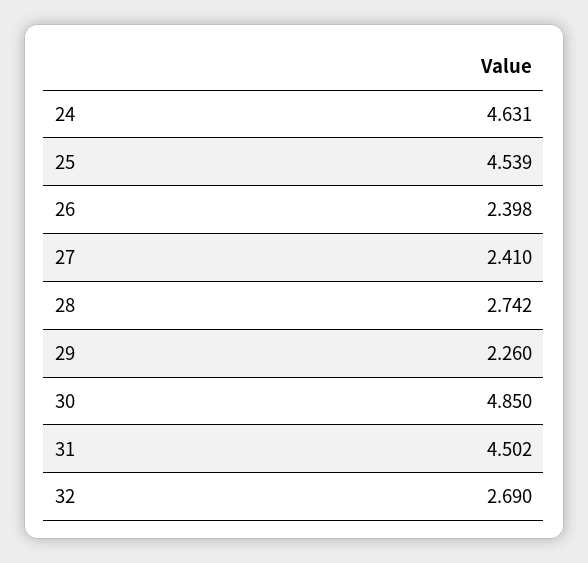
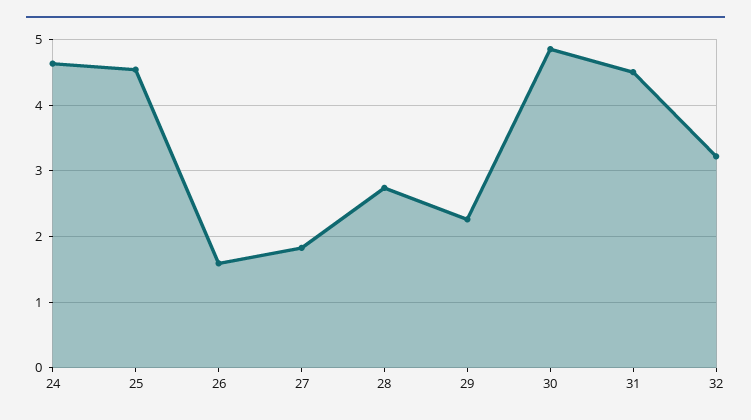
  {
    "24": 4.631,
    "25": 4.539,
-   "26": 2.398,
+   "26": 1.6,
-   "27": 2.41,
+   "27": 1.8,
    "28": 2.742,
    "29": 2.26,
    "30": 4.85,
    "31": 4.502,
-   "32": 2.69
+   "32": 3.2
  }

